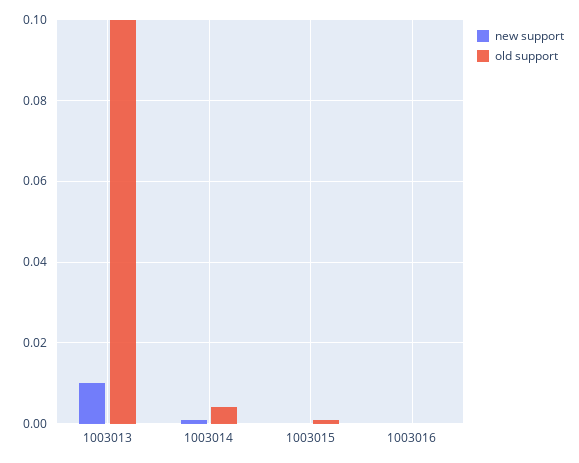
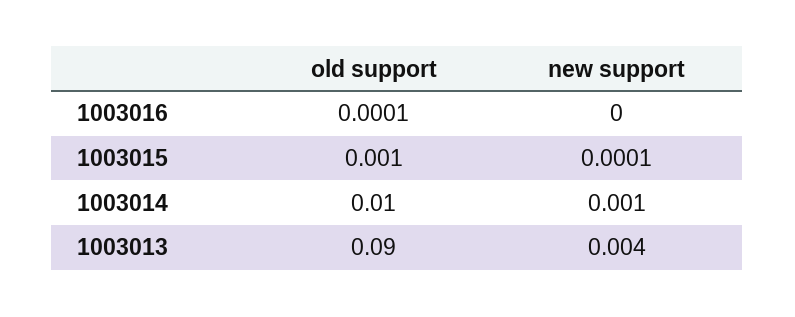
  {
    "new support": {
-     "1003013": 0.01,
+     "1003013": 0.004,
      "1003014": 0.001,
      "1003015": 0.0001,
      "1003016": 0
    },
    "old support": {
-     "1003013": 0.1,
+     "1003013": 0.09,
-     "1003014": 0.004,
+     "1003014": 0.01,
      "1003015": 0.001,
      "1003016": 0.0001
    }
  }

